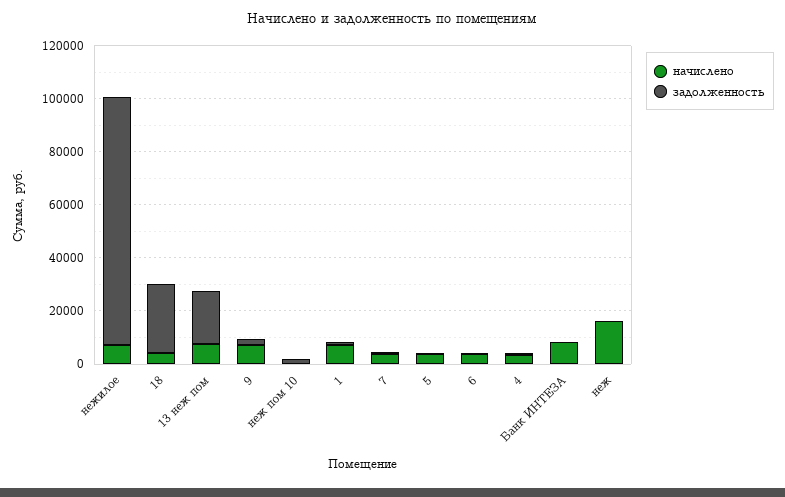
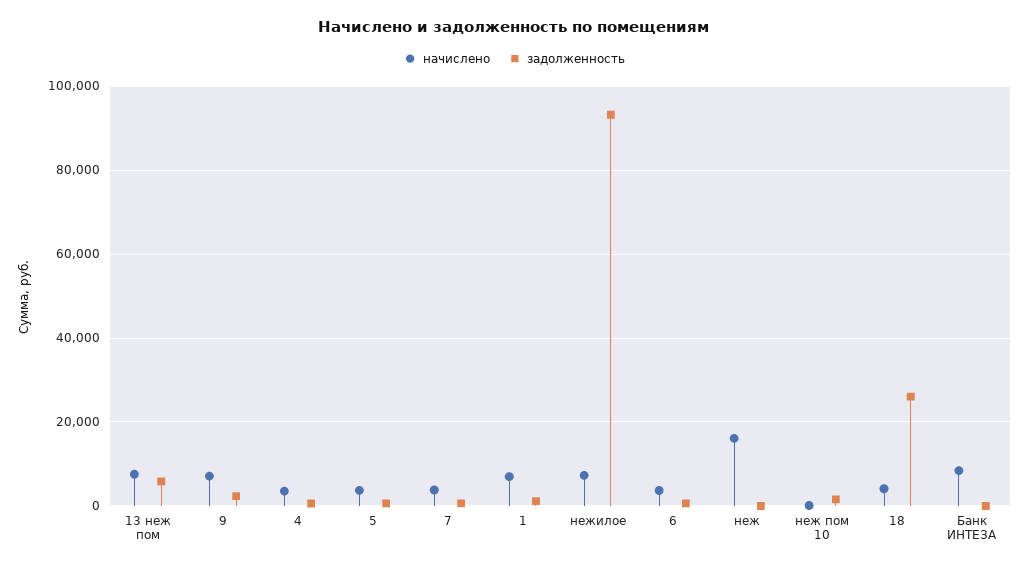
  {
    "начислено": {
      "нежилое": 8000,
      "18": 4000,
      "13 неж пом": 8000,
      "9": 8000,
      "неж пом 10": 0,
      "1": 6000,
      "7": 4000,
      "5": 4000,
      "6": 4000,
      "4": 4000,
      "Банк ИНТЕЗА": 8000,
      "неж": 16000
    },
    "задолженность": {
      "нежилое": 94000,
      "18": 26000,
-     "13 неж пом": 20000,
+     "13 неж пом": 6000,
      "9": 2000,
      "неж пом 10": 2000,
      "1": 2000,
      "7": 0,
      "5": 0,
      "6": 0,
      "4": 0,
      "Банк ИНТЕЗА": 0,
      "неж": 0
    }
  }

